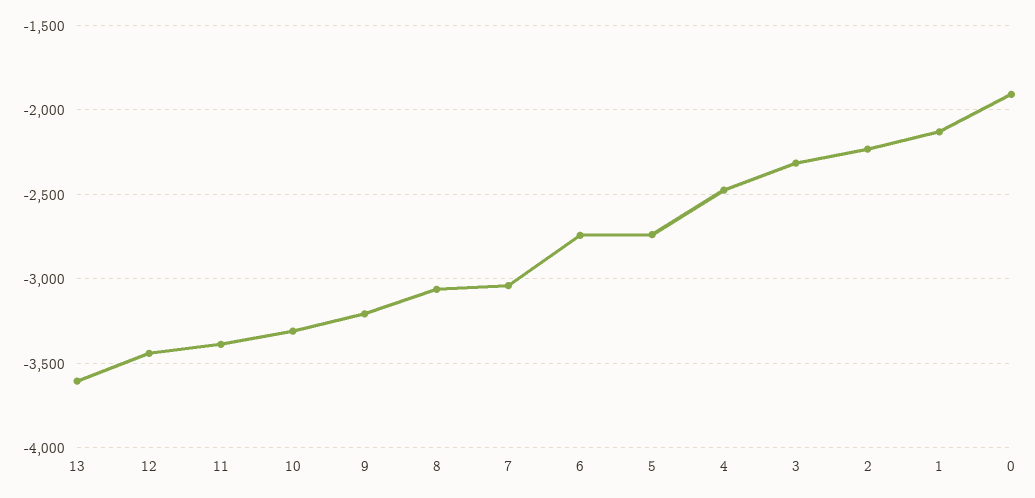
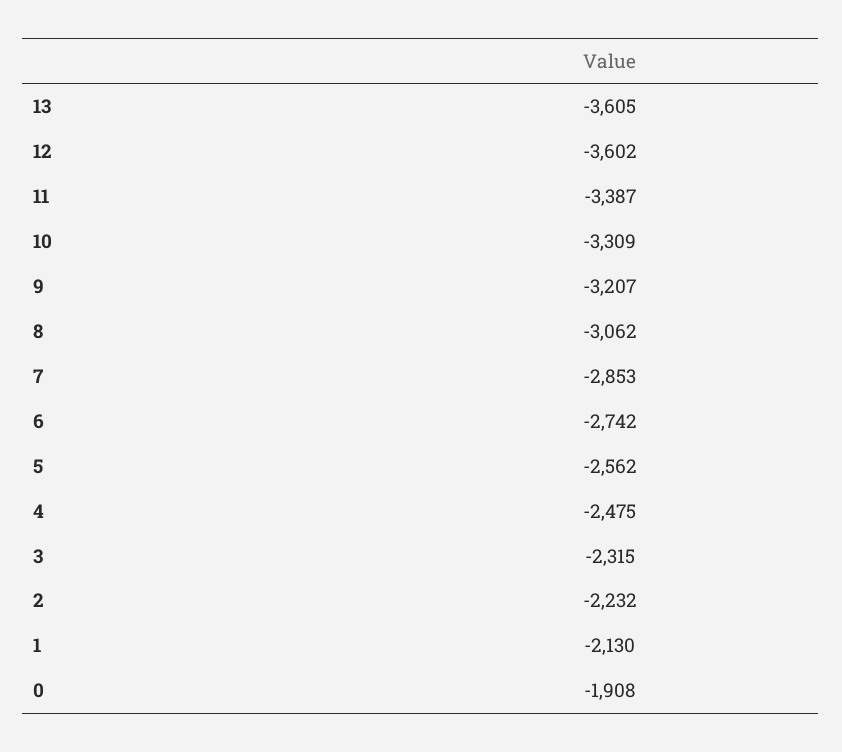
  {
    "13": -3605,
-   "12": -3450,
+   "12": -3602,
    "11": -3387,
    "10": -3309,
    "9": -3207,
    "8": -3062,
-   "7": -3050,
+   "7": -2853,
    "6": -2742,
-   "5": -2750,
+   "5": -2562,
    "4": -2475,
    "3": -2315,
    "2": -2232,
    "1": -2130,
    "0": -1908
  }

